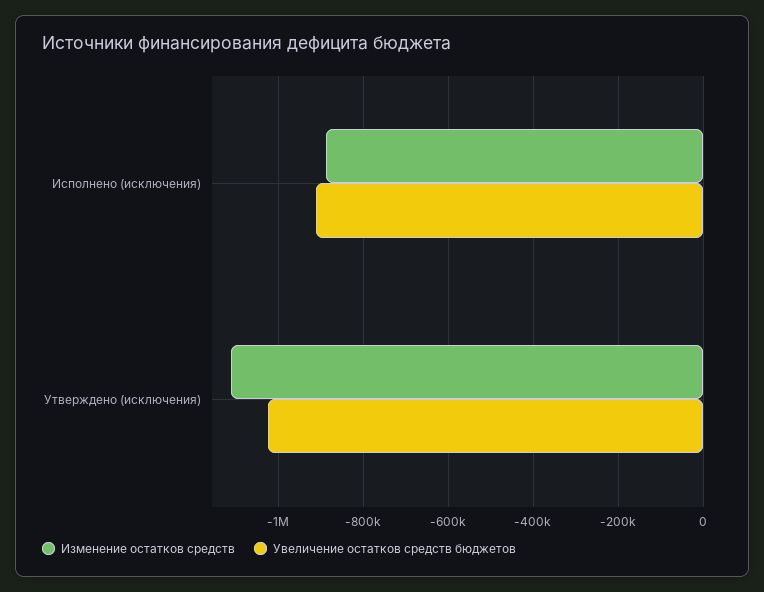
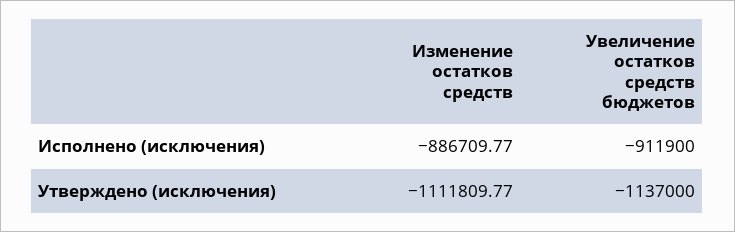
  {
    "Изменение остатков средств": {
      "Исполнено (исключения)": -886709.77,
      "Утверждено (исключения)": -1111809.77
    },
    "Увеличение остатков средств бюджетов": {
      "Исполнено (исключения)": -911900,
-     "Утверждено (исключения)": -1020000
+     "Утверждено (исключения)": -1137000
    }
  }

